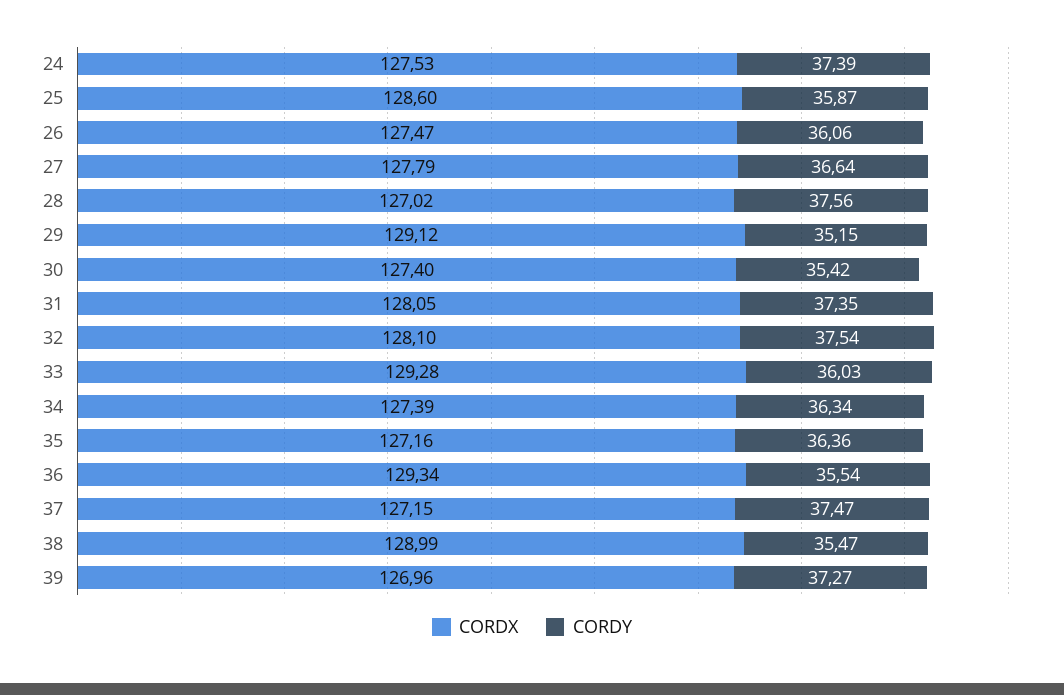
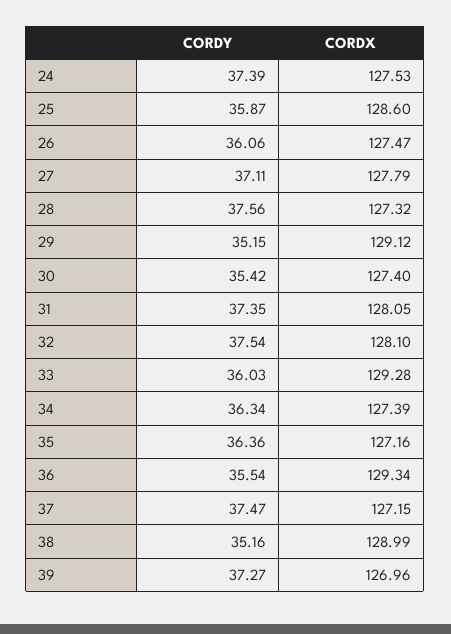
  {
    "CORDX": {
      "24": 127.53,
      "25": 128.6,
      "26": 127.47,
      "27": 127.79,
-     "28": 127.02,
+     "28": 127.32,
      "29": 129.12,
      "30": 127.4,
      "31": 128.05,
      "32": 128.1,
      "33": 129.28,
      "34": 127.39,
      "35": 127.16,
      "36": 129.34,
      "37": 127.15,
      "38": 128.99,
      "39": 126.96
    },
    "CORDY": {
      "24": 37.39,
      "25": 35.87,
      "26": 36.06,
-     "27": 36.64,
+     "27": 37.11,
      "28": 37.56,
      "29": 35.15,
      "30": 35.42,
      "31": 37.35,
      "32": 37.54,
      "33": 36.03,
      "34": 36.34,
      "35": 36.36,
      "36": 35.54,
      "37": 37.47,
-     "38": 35.47,
+     "38": 35.16,
      "39": 37.27
    }
  }

